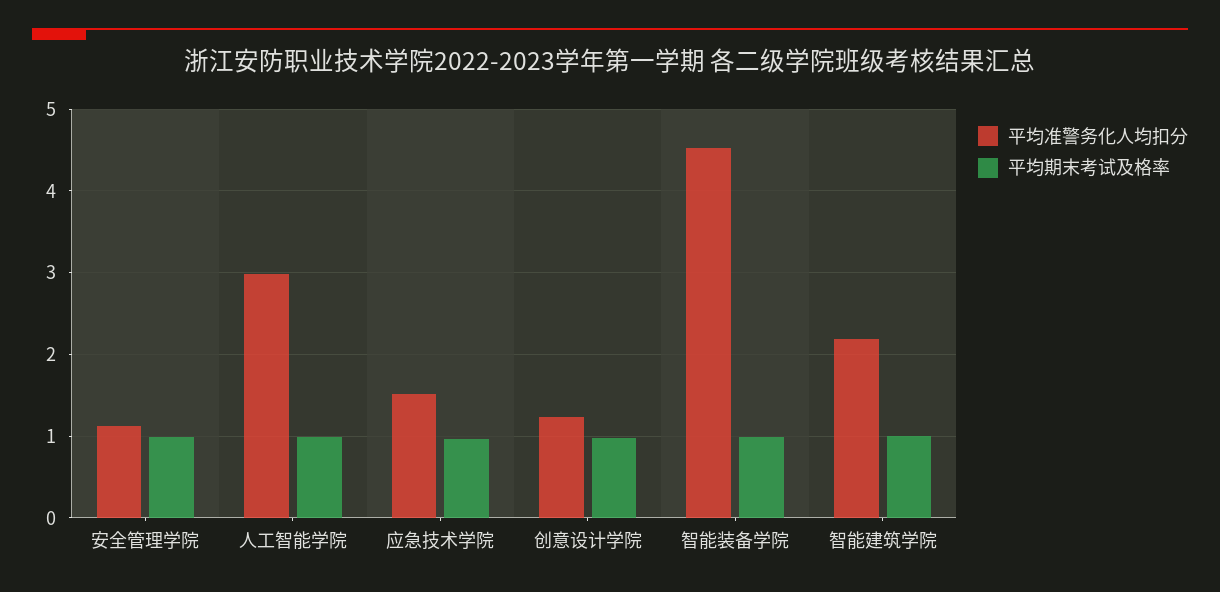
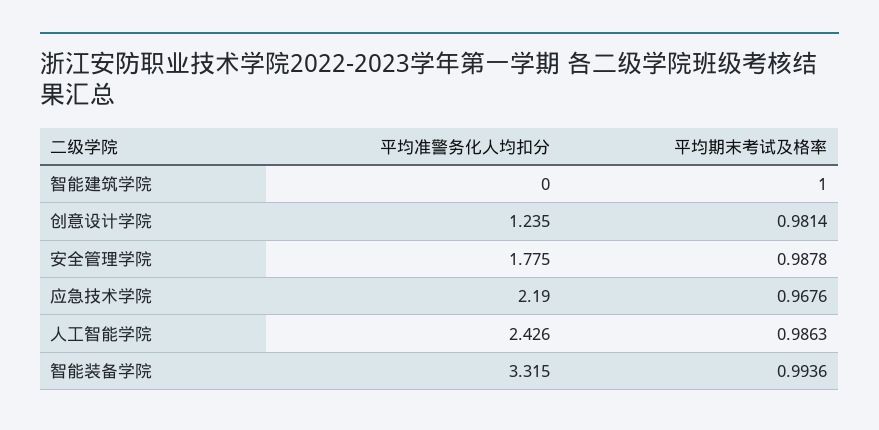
  {
    "平均准警务化人均扣分": {
-     "安全管理学院": 1.1,
+     "安全管理学院": 1.775,
-     "人工智能学院": 3,
+     "人工智能学院": 2.426,
-     "应急技术学院": 1.5,
+     "应急技术学院": 2.19,
      "创意设计学院": 1.235,
-     "智能装备学院": 4.5,
+     "智能装备学院": 3.315,
-     "智能建筑学院": 2.2
+     "智能建筑学院": 0
    },
    "平均期末考试及格率": {
      "安全管理学院": 0.9878,
      "人工智能学院": 0.9863,
      "应急技术学院": 0.9676,
      "创意设计学院": 0.9814,
      "智能装备学院": 0.9936,
      "智能建筑学院": 1
    }
  }

